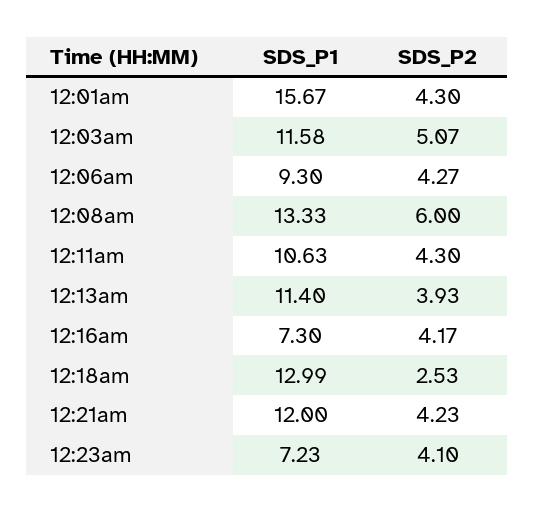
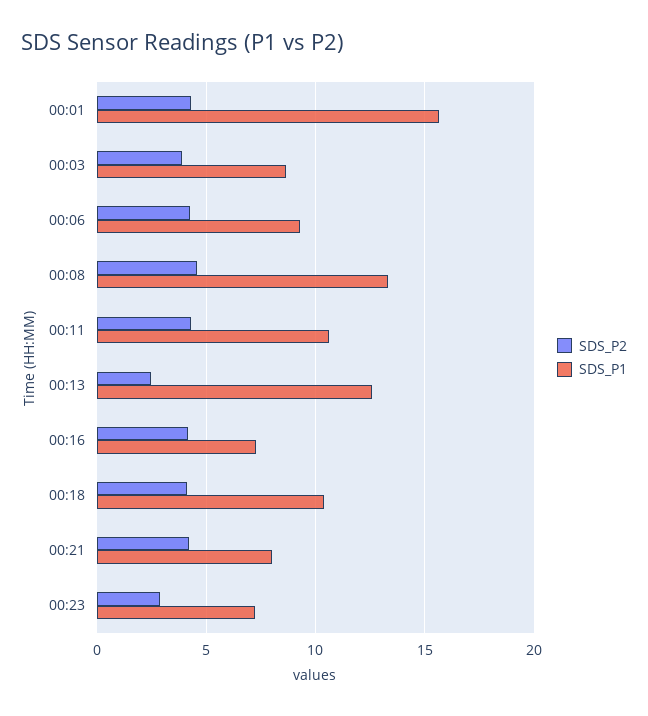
  {
    "SDS_P1": {
      "12:01am": 15.67,
-     "12:03am": 11.58,
+     "12:03am": 8.5,
      "12:06am": 9.3,
      "12:08am": 13.33,
      "12:11am": 10.63,
-     "12:13am": 11.4,
+     "12:13am": 12.5,
      "12:16am": 7.3,
-     "12:18am": 12.99,
+     "12:18am": 10.5,
-     "12:21am": 12,
+     "12:21am": 8,
      "12:23am": 7.23
    },
    "SDS_P2": {
      "12:01am": 4.3,
-     "12:03am": 5.07,
+     "12:03am": 4,
      "12:06am": 4.27,
-     "12:08am": 6,
+     "12:08am": 4.5,
      "12:11am": 4.3,
-     "12:13am": 3.93,
+     "12:13am": 2.5,
      "12:16am": 4.17,
-     "12:18am": 2.53,
+     "12:18am": 4,
      "12:21am": 4.23,
-     "12:23am": 4.1
+     "12:23am": 3
    }
  }

